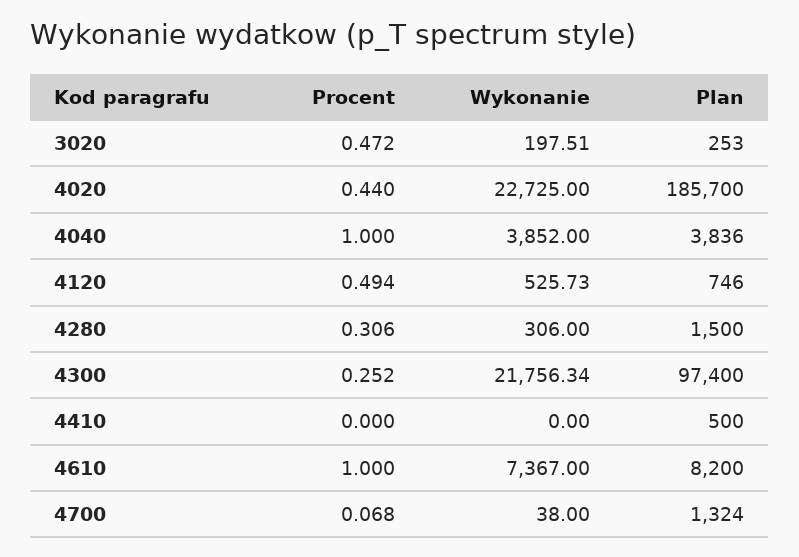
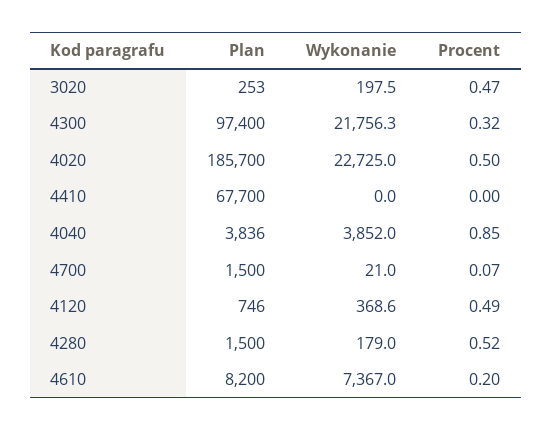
  {
    "Procent": {
      "3020": 0.472,
-     "4020": 0.44,
+     "4020": 0.5,
-     "4040": 1,
+     "4040": 0.85,
      "4120": 0.494,
-     "4280": 0.306,
+     "4280": 0.52,
-     "4300": 0.252,
+     "4300": 0.32,
      "4410": 0,
-     "4610": 1,
+     "4610": 0.2,
      "4700": 0.068
    },
    "Wykonanie": {
      "3020": 197.51,
      "4020": 22725,
      "4040": 3852,
-     "4120": 525.73,
+     "4120": 368.6,
-     "4280": 306,
+     "4280": 179,
      "4300": 21756.34,
      "4410": 0,
      "4610": 7367,
-     "4700": 38
+     "4700": 21
    },
    "Plan": {
      "3020": 253,
      "4020": 185700,
      "4040": 3836,
      "4120": 746,
      "4280": 1500,
      "4300": 97400,
-     "4410": 500,
+     "4410": 67700,
      "4610": 8200,
-     "4700": 1324
+     "4700": 1500
    }
  }

